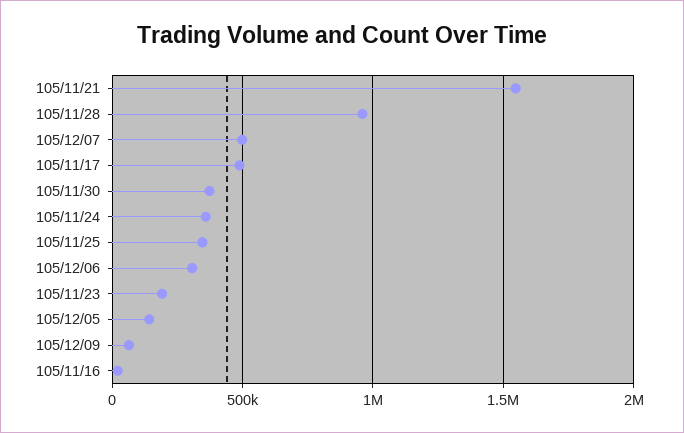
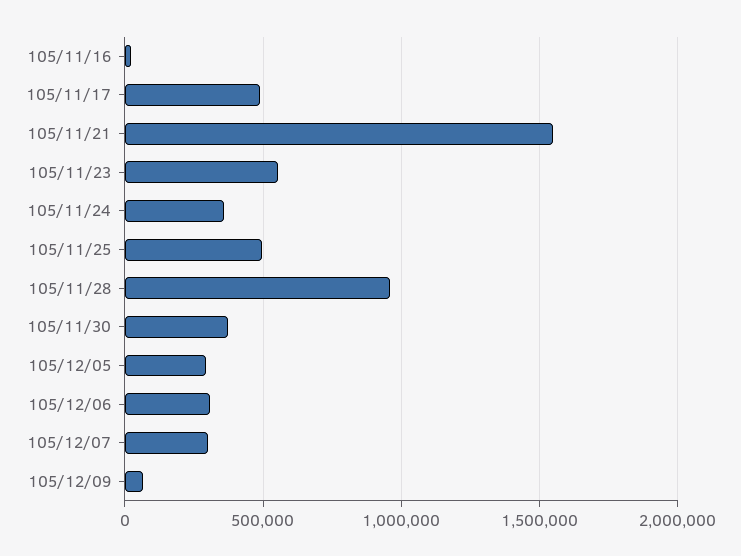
  {
    "105/11/21": 1550000,
    "105/11/28": 950000,
-   "105/12/07": 500000,
+   "105/12/07": 300000,
    "105/11/17": 500000,
    "105/11/30": 350000,
    "105/11/24": 350000,
-   "105/11/25": 350000,
+   "105/11/25": 500000,
    "105/12/06": 300000,
-   "105/11/23": 200000,
+   "105/11/23": 550000,
-   "105/12/05": 150000,
+   "105/12/05": 300000,
    "105/12/09": 50000,
    "105/11/16": 0
  }

